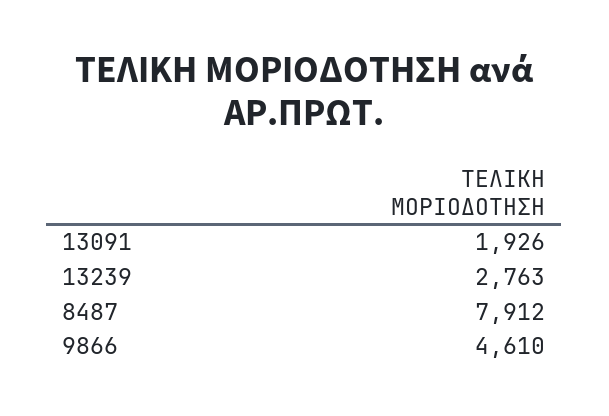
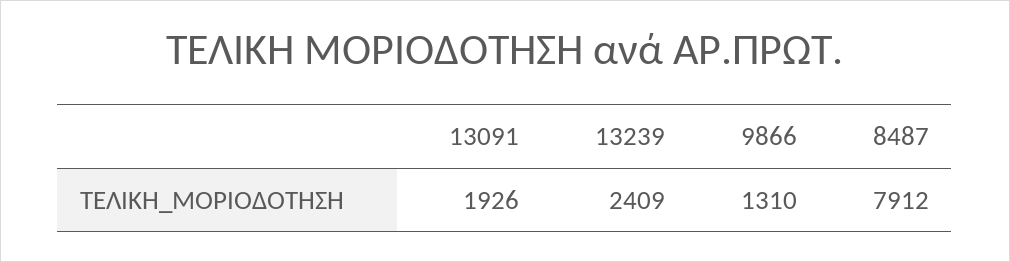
  {
    "13091": 1926,
-   "13239": 2763,
+   "13239": 2409,
    "8487": 7912,
-   "9866": 4610
+   "9866": 1310
  }

